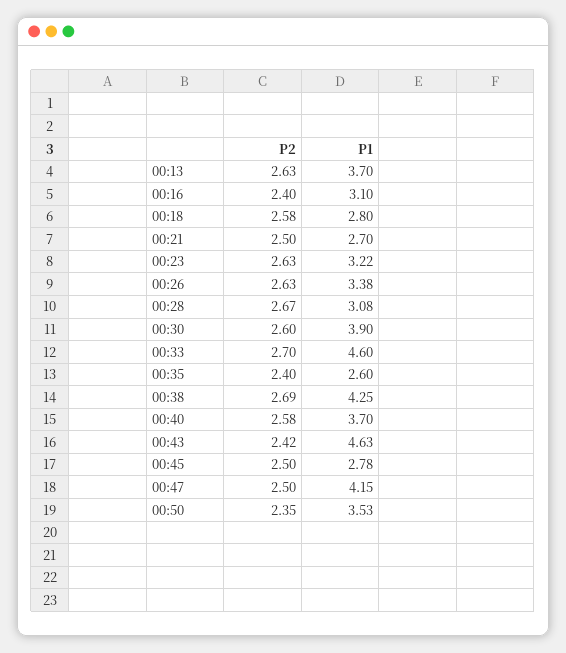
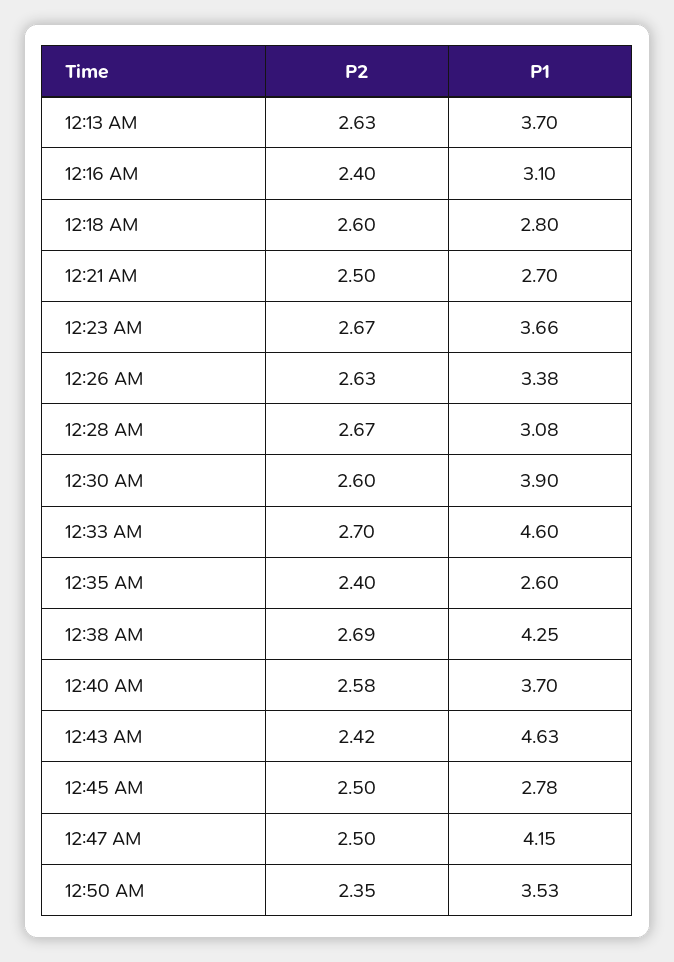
  {
    "P2": {
      "00:13": 2.63,
      "00:16": 2.4,
-     "00:18": 2.58,
+     "00:18": 2.6,
      "00:21": 2.5,
-     "00:23": 2.63,
+     "00:23": 2.67,
      "00:26": 2.63,
      "00:28": 2.67,
      "00:30": 2.6,
      "00:33": 2.7,
      "00:35": 2.4,
      "00:38": 2.69,
      "00:40": 2.58,
      "00:43": 2.42,
      "00:45": 2.5,
      "00:47": 2.5,
      "00:50": 2.35
    },
    "P1": {
      "00:13": 3.7,
      "00:16": 3.1,
      "00:18": 2.8,
      "00:21": 2.7,
-     "00:23": 3.22,
+     "00:23": 3.66,
      "00:26": 3.38,
      "00:28": 3.08,
      "00:30": 3.9,
      "00:33": 4.6,
      "00:35": 2.6,
      "00:38": 4.25,
      "00:40": 3.7,
      "00:43": 4.63,
      "00:45": 2.78,
      "00:47": 4.15,
      "00:50": 3.53
    }
  }

